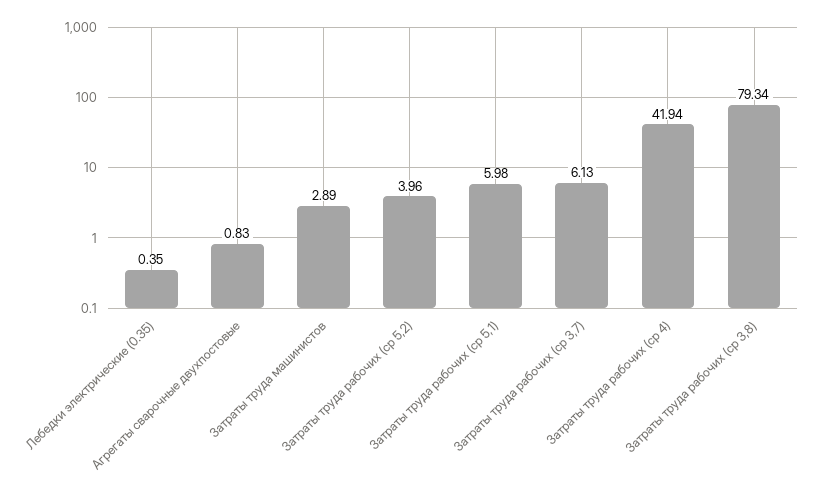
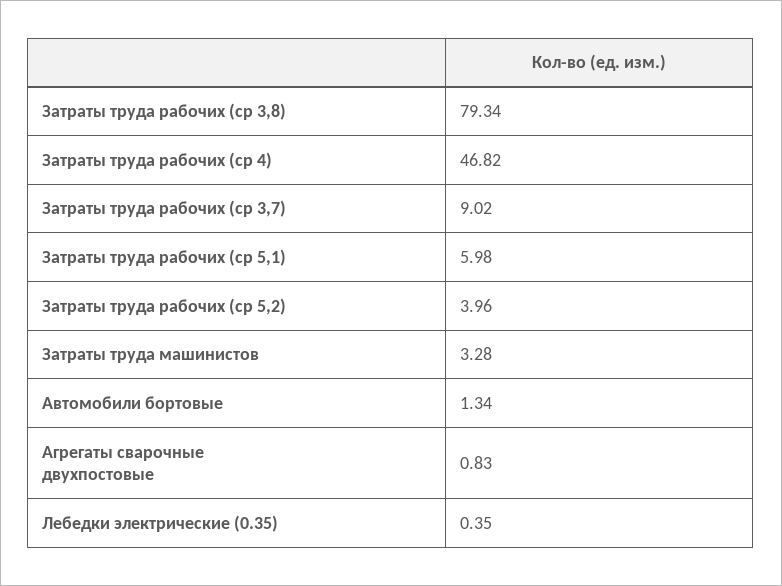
  {
    "Лебедки электрические (0.35)": 0.35,
    "Агрегаты сварочные двухпостовые": 0.83,
-   "Затраты труда машинистов": 2.89,
+   "Затраты труда машинистов": 3.28,
    "Затраты труда рабочих (ср 5,2)": 3.96,
    "Затраты труда рабочих (ср 5,1)": 5.98,
-   "Затраты труда рабочих (ср 3,7)": 6.13,
+   "Затраты труда рабочих (ср 3,7)": 9.02,
-   "Затраты труда рабочих (ср 4)": 41.94,
+   "Затраты труда рабочих (ср 4)": 46.82,
-   "Затраты труда рабочих (ср 3,8)": 79.34
+   "Затраты труда рабочих (ср 3,8)": 79.34,
+   "Автомобили бортовые": 1.34
  }

